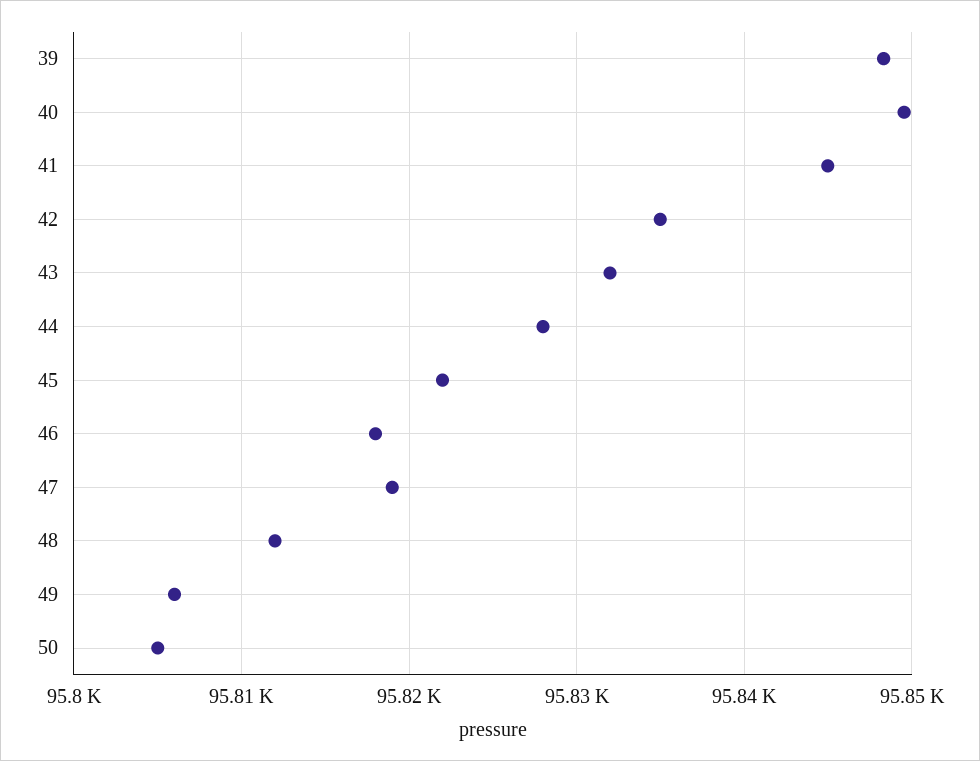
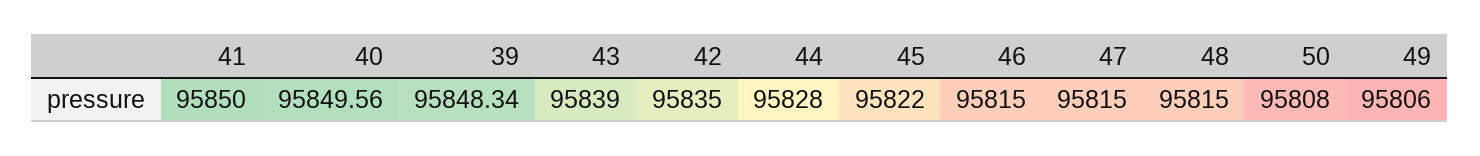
  {
    "39": 95848.34,
    "40": 95849.56,
-   "41": 95845,
+   "41": 95850,
    "42": 95835,
-   "43": 95832,
+   "43": 95839,
    "44": 95828,
    "45": 95822,
-   "46": 95818,
+   "46": 95815,
-   "47": 95819,
+   "47": 95815,
-   "48": 95812,
+   "48": 95815,
    "49": 95806,
-   "50": 95805
+   "50": 95808
  }

